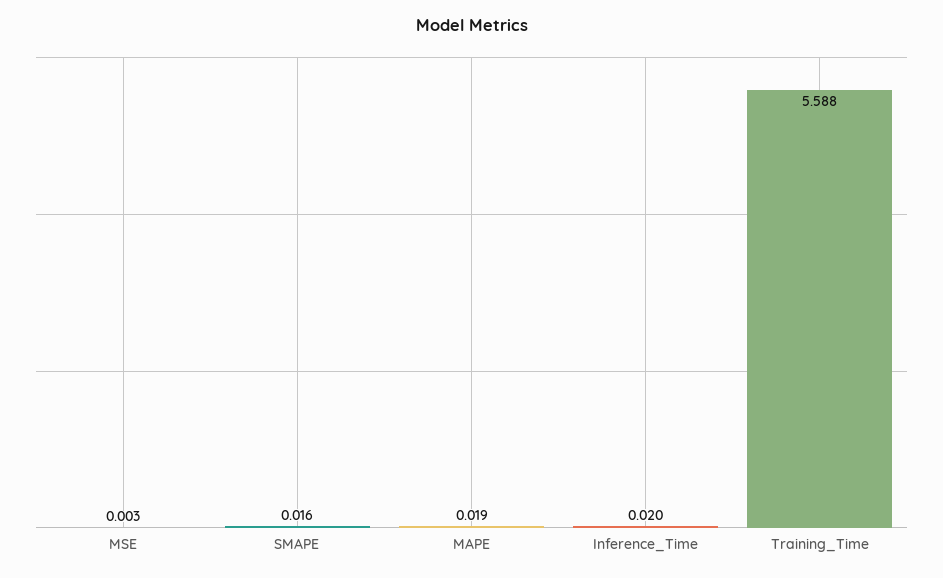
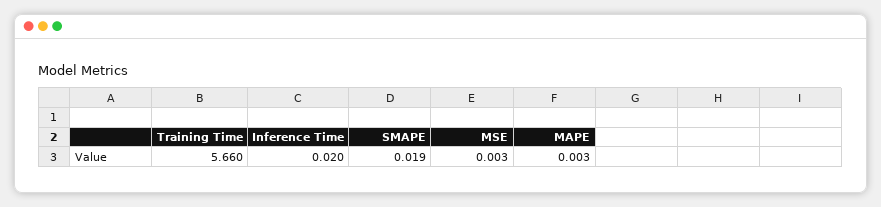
  {
    "MSE": 0.003,
-   "SMAPE": 0.016,
+   "SMAPE": 0.019,
-   "MAPE": 0.019,
+   "MAPE": 0.003,
    "Inference_Time": 0.02,
-   "Training_Time": 5.588
+   "Training_Time": 5.66
  }

